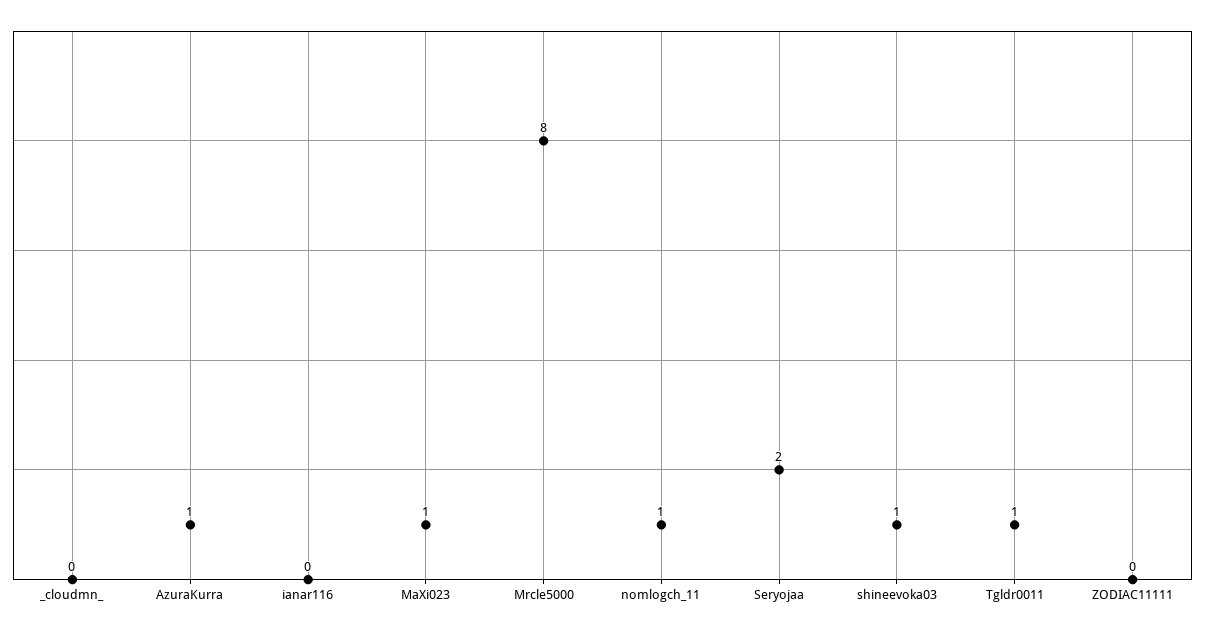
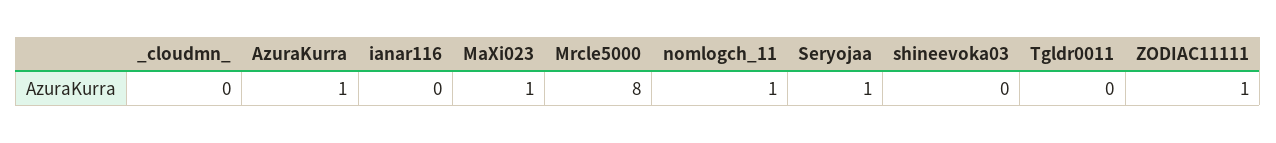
  {
    "_cloudmn_": 0,
    "AzuraKurra": 1,
    "ianar116": 0,
    "MaXi023": 1,
    "Mrcle5000": 8,
    "nomlogch_11": 1,
-   "Seryojaa": 2,
+   "Seryojaa": 1,
-   "shineevoka03": 1,
+   "shineevoka03": 0,
-   "Tgldr0011": 1,
+   "Tgldr0011": 0,
-   "ZODIAC11111": 0
+   "ZODIAC11111": 1
  }

